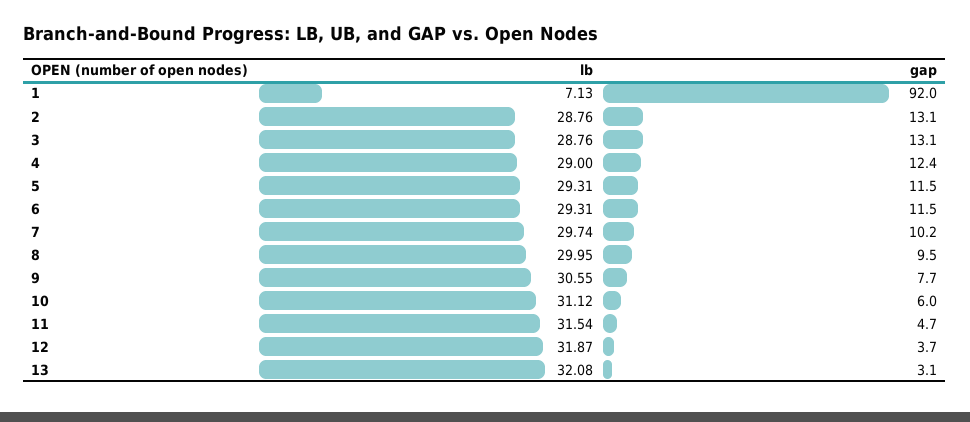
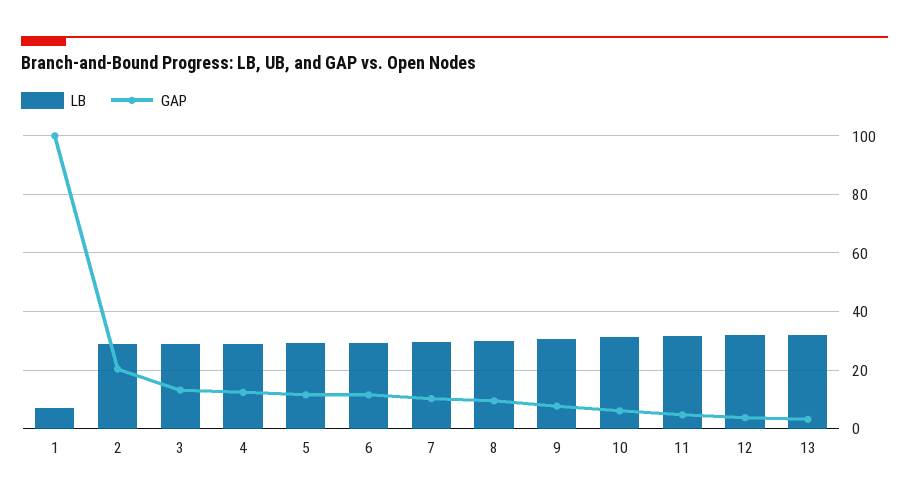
  {
    "lb": {
      "1": 7.13,
      "2": 28.76,
      "3": 28.76,
      "4": 29,
      "5": 29.31,
      "6": 29.31,
      "7": 29.74,
      "8": 29.95,
      "9": 30.55,
      "10": 31.12,
      "11": 31.54,
      "12": 31.87,
      "13": 32.08
    },
    "gap": {
-     "1": 92,
+     "1": 100,
-     "2": 13.1,
+     "2": 20,
      "3": 13.1,
      "4": 12.4,
      "5": 11.5,
      "6": 11.5,
      "7": 10.2,
      "8": 9.5,
      "9": 7.7,
      "10": 6,
      "11": 4.7,
      "12": 3.7,
      "13": 3.1
    }
  }

